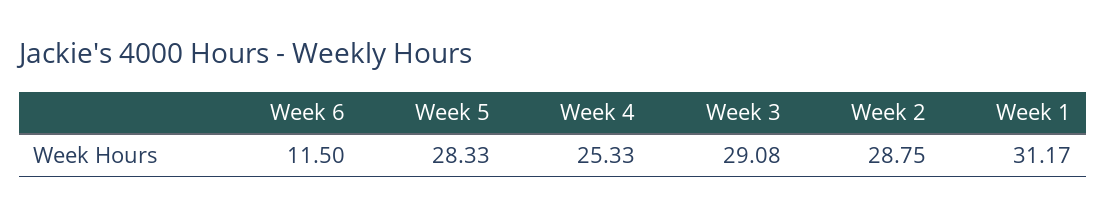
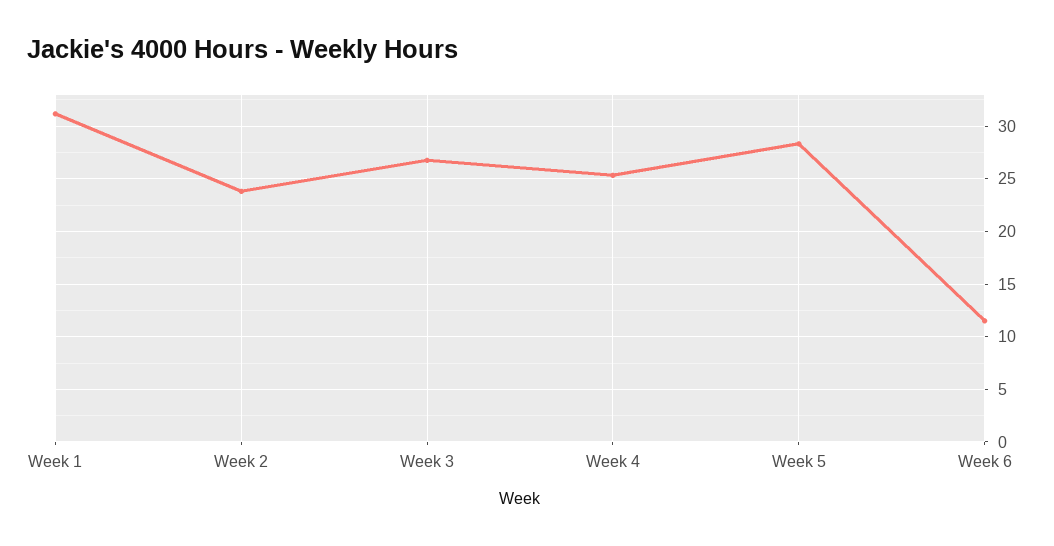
  {
    "Week 6": 11.5,
    "Week 5": 28.33,
    "Week 4": 25.33,
-   "Week 3": 29.08,
+   "Week 3": 27,
-   "Week 2": 28.75,
+   "Week 2": 24,
    "Week 1": 31.17
  }

